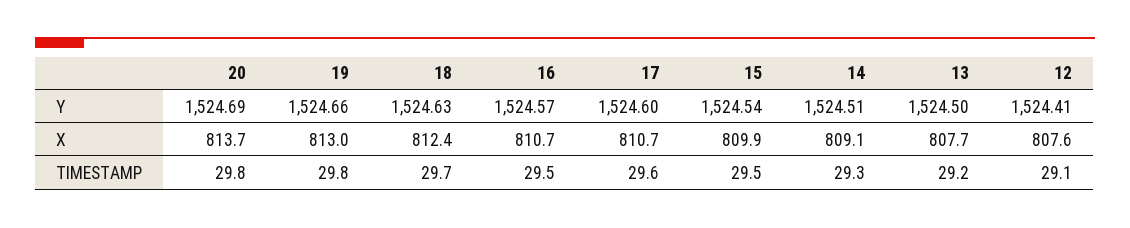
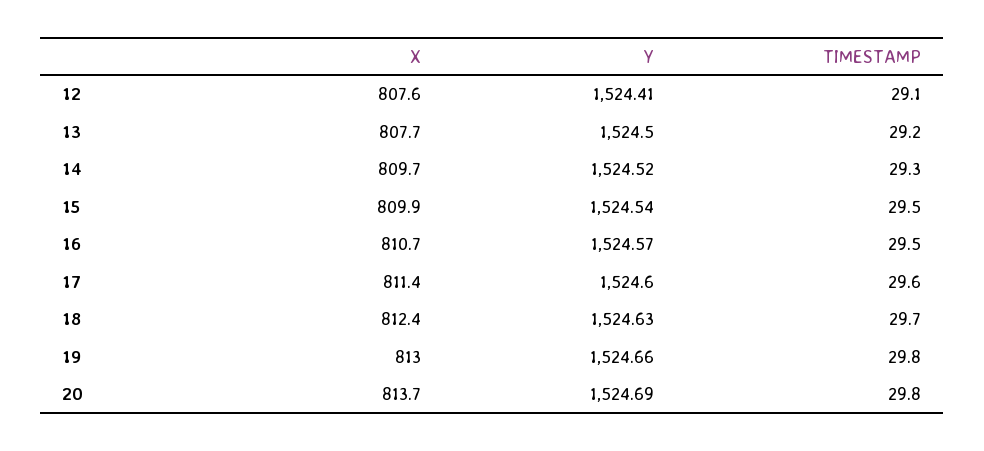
  {
    "20": {
      "Y": 1524.69,
      "X": 813.7,
      "TIMESTAMP": 29.8
    },
    "19": {
      "Y": 1524.66,
      "X": 813,
      "TIMESTAMP": 29.8
    },
    "18": {
      "Y": 1524.63,
      "X": 812.4,
      "TIMESTAMP": 29.7
    },
    "16": {
      "Y": 1524.57,
      "X": 810.7,
      "TIMESTAMP": 29.5
    },
    "17": {
      "Y": 1524.6,
-     "X": 810.7,
+     "X": 811.4,
      "TIMESTAMP": 29.6
    },
    "15": {
      "Y": 1524.54,
      "X": 809.9,
      "TIMESTAMP": 29.5
    },
    "14": {
-     "Y": 1524.51,
+     "Y": 1524.52,
-     "X": 809.1,
+     "X": 809.7,
      "TIMESTAMP": 29.3
    },
    "13": {
      "Y": 1524.5,
      "X": 807.7,
      "TIMESTAMP": 29.2
    },
    "12": {
      "Y": 1524.41,
      "X": 807.6,
      "TIMESTAMP": 29.1
    }
  }

